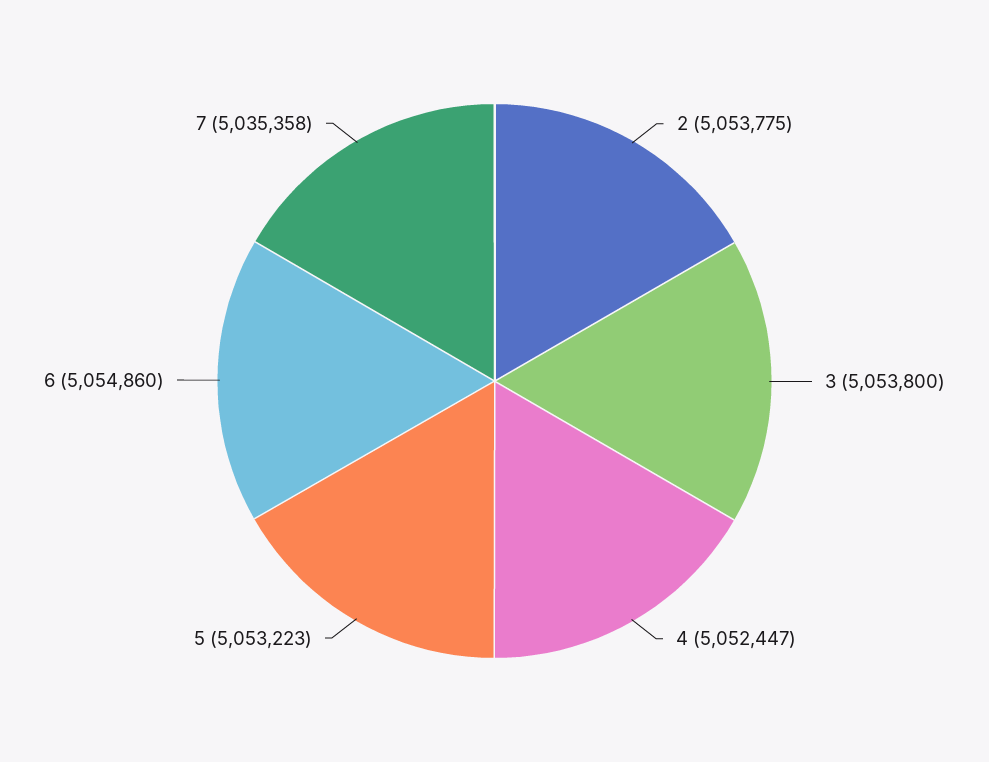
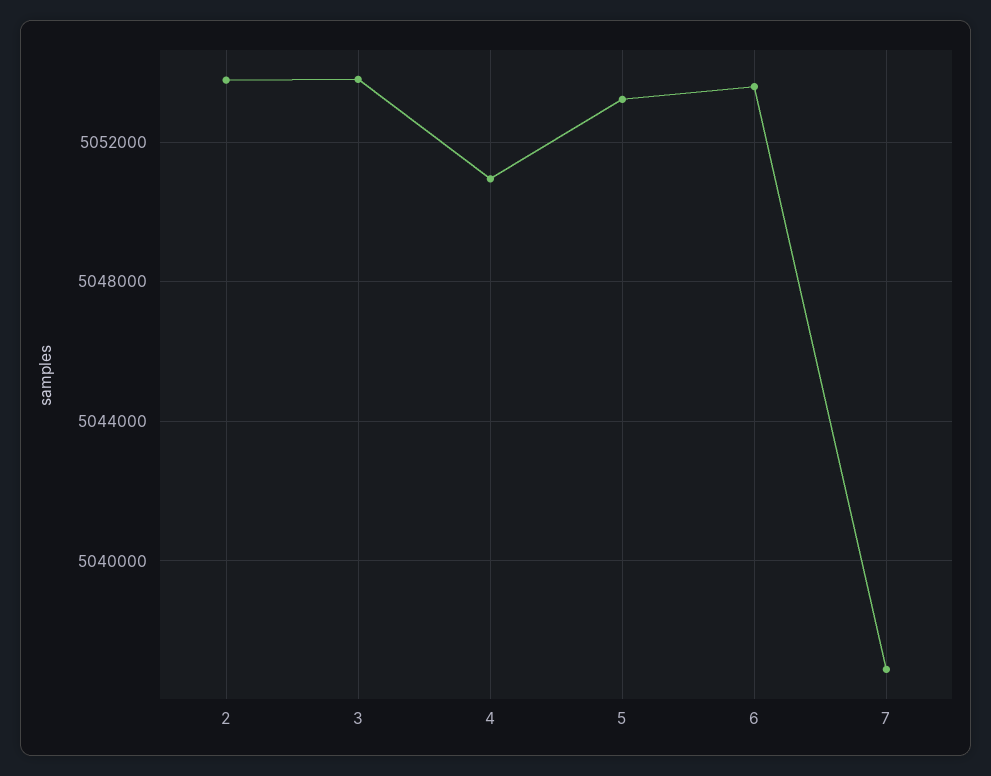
  {
    "2": 5053775,
    "3": 5053800,
-   "4": 5052447,
+   "4": 5051000,
    "5": 5053223,
-   "6": 5054860,
+   "6": 5053500,
-   "7": 5035358
+   "7": 5037000
  }

